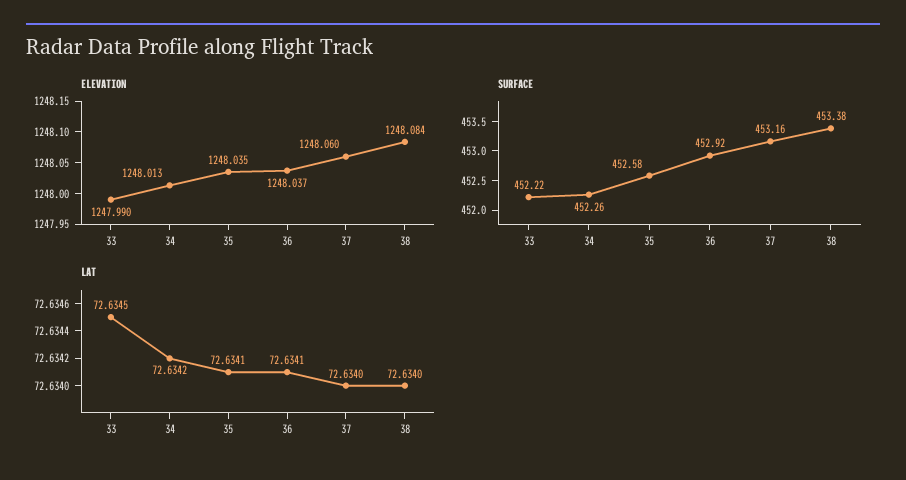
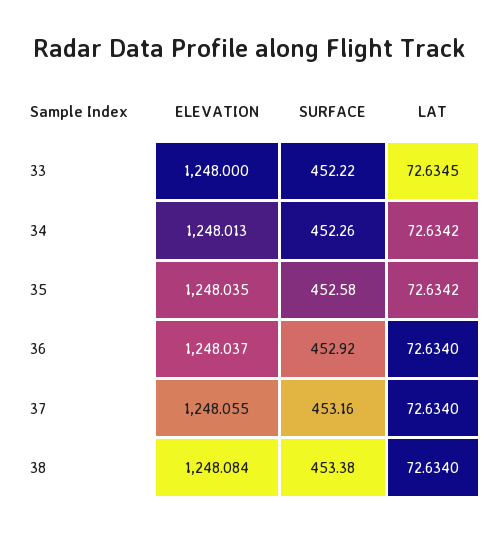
  {
    "ELEVATION": {
-     "33": 1247.99,
+     "33": 1248,
      "34": 1248.013,
      "35": 1248.035,
      "36": 1248.037,
-     "37": 1248.06,
+     "37": 1248.055,
      "38": 1248.084
    },
    "SURFACE": {
      "33": 452.22,
      "34": 452.26,
      "35": 452.58,
      "36": 452.92,
      "37": 453.16,
      "38": 453.38
    },
    "LAT": {
      "33": 72.6345,
      "34": 72.6342,
-     "35": 72.6341,
+     "35": 72.6342,
-     "36": 72.6341,
+     "36": 72.634,
      "37": 72.634,
      "38": 72.634
    }
  }

